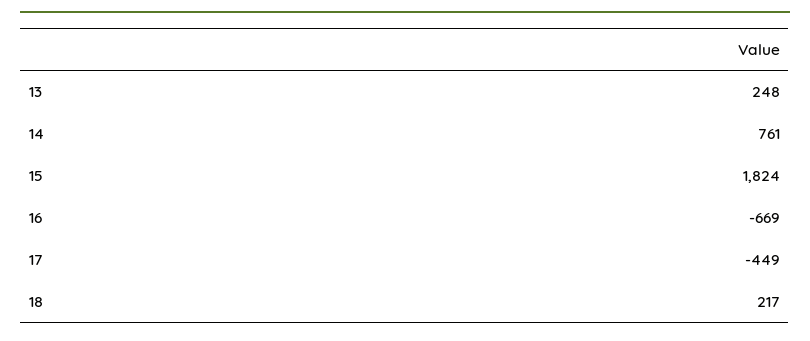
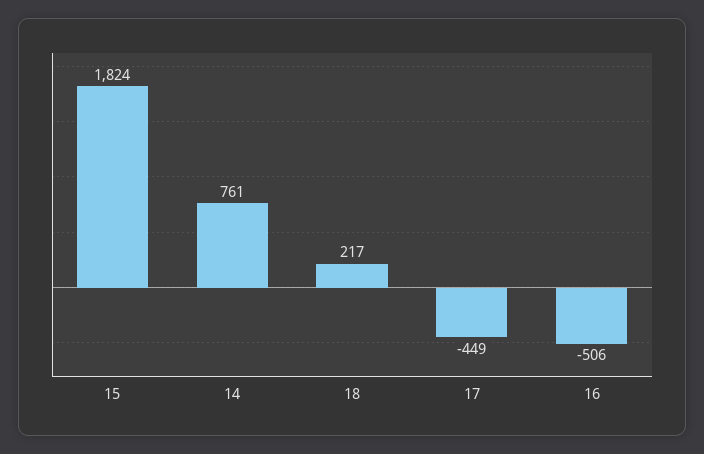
  {
-   "13": 248,
    "14": 761,
    "15": 1824,
-   "16": -669,
+   "16": -506,
    "17": -449,
    "18": 217
  }

